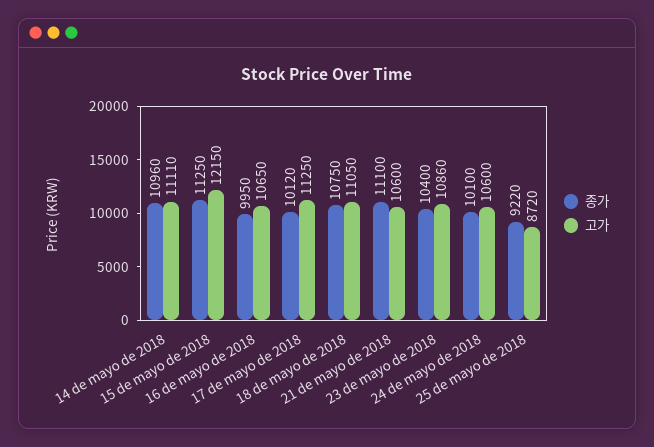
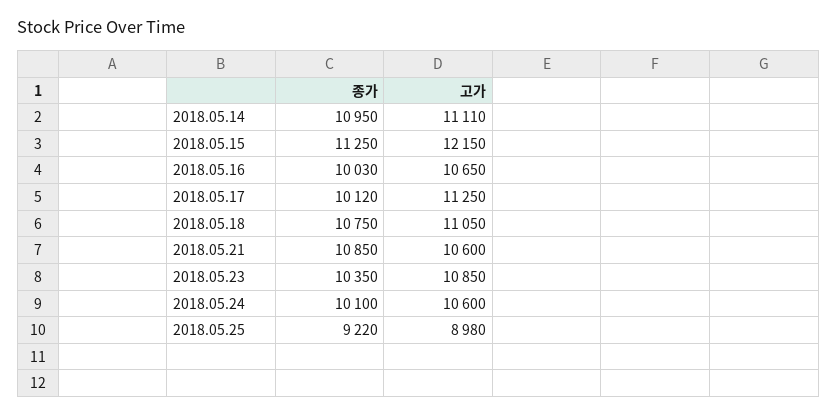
  {
    "종가": {
-     "14 de mayo de 2018": 10960,
+     "14 de mayo de 2018": 10950,
      "15 de mayo de 2018": 11250,
-     "16 de mayo de 2018": 9950,
+     "16 de mayo de 2018": 10030,
      "17 de mayo de 2018": 10120,
      "18 de mayo de 2018": 10750,
-     "21 de mayo de 2018": 11100,
+     "21 de mayo de 2018": 10850,
-     "23 de mayo de 2018": 10400,
+     "23 de mayo de 2018": 10350,
      "24 de mayo de 2018": 10100,
      "25 de mayo de 2018": 9220
    },
    "고가": {
      "14 de mayo de 2018": 11110,
      "15 de mayo de 2018": 12150,
      "16 de mayo de 2018": 10650,
      "17 de mayo de 2018": 11250,
      "18 de mayo de 2018": 11050,
      "21 de mayo de 2018": 10600,
-     "23 de mayo de 2018": 10860,
+     "23 de mayo de 2018": 10850,
      "24 de mayo de 2018": 10600,
-     "25 de mayo de 2018": 8720
+     "25 de mayo de 2018": 8980
    }
  }

